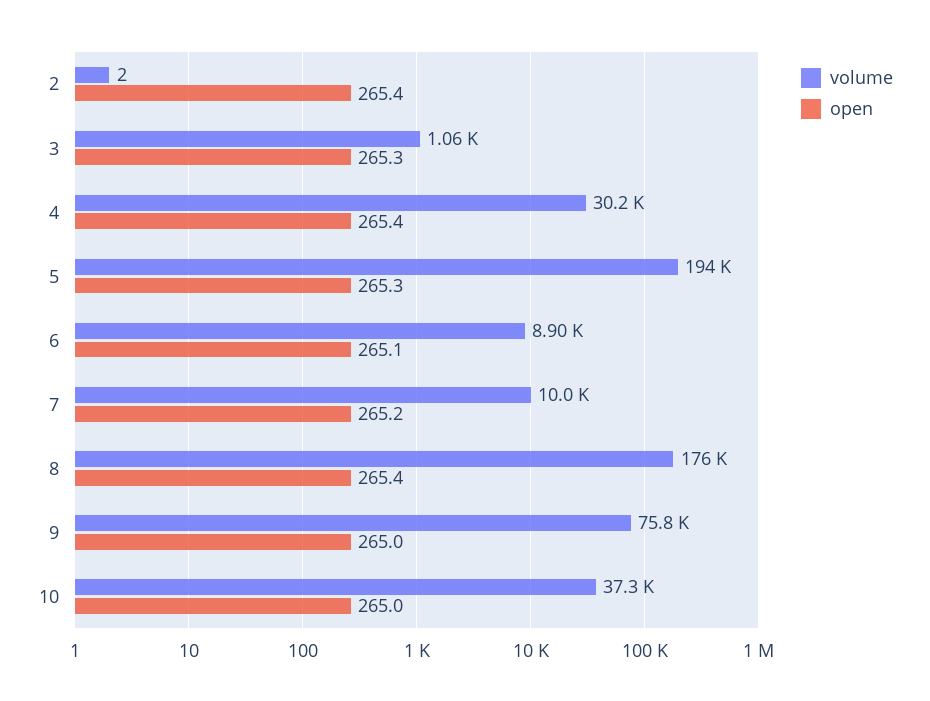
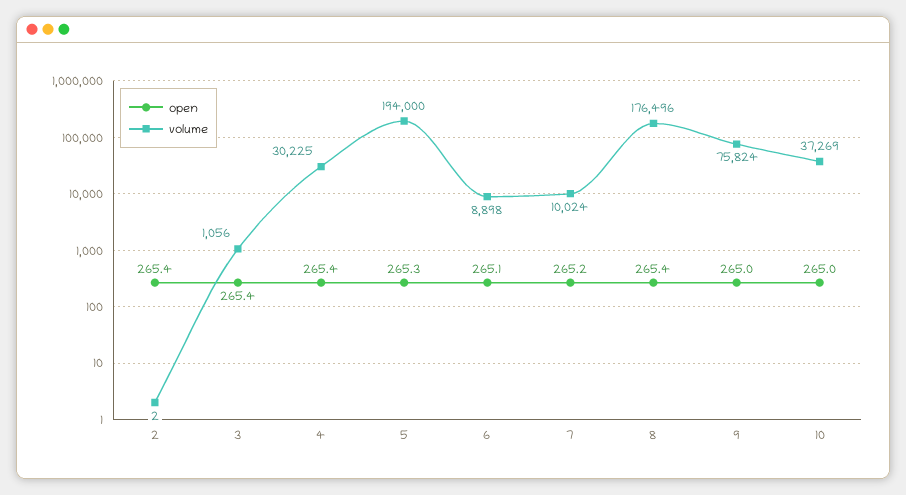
  {
    "volume": {
      "2": 2,
      "3": 1056,
      "4": 30225,
      "5": 194000,
      "6": 8898,
      "7": 10024,
      "8": 176496,
      "9": 75824,
      "10": 37269
    },
    "open": {
      "2": 265.4,
-     "3": 265.3,
+     "3": 265.4,
      "4": 265.4,
      "5": 265.3,
      "6": 265.1,
      "7": 265.2,
      "8": 265.4,
      "9": 265,
      "10": 265
    }
  }

